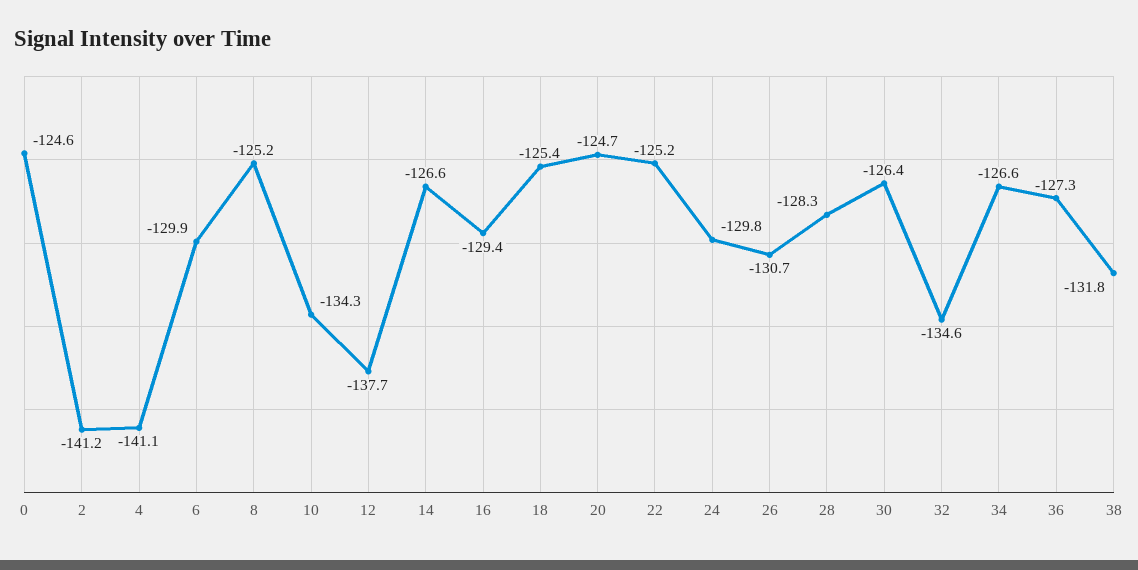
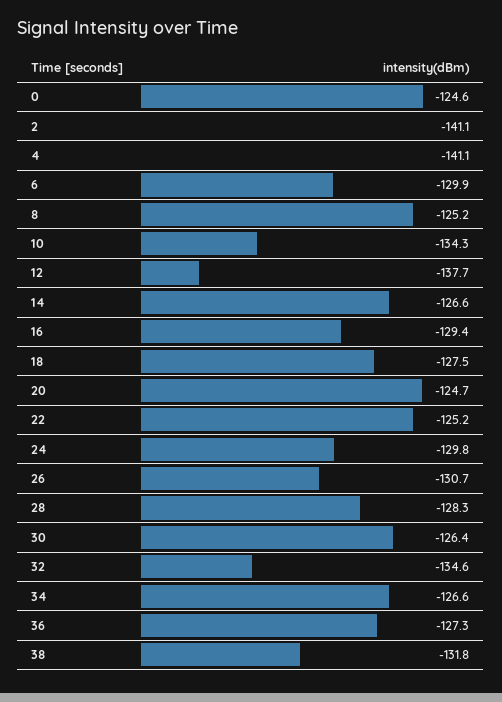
  {
    "0": -124.6,
-   "2": -141.2,
+   "2": -141.1,
    "4": -141.1,
    "6": -129.9,
    "8": -125.2,
    "10": -134.3,
    "12": -137.7,
    "14": -126.6,
    "16": -129.4,
-   "18": -125.4,
+   "18": -127.5,
    "20": -124.7,
    "22": -125.2,
    "24": -129.8,
    "26": -130.7,
    "28": -128.3,
    "30": -126.4,
    "32": -134.6,
    "34": -126.6,
    "36": -127.3,
    "38": -131.8
  }

